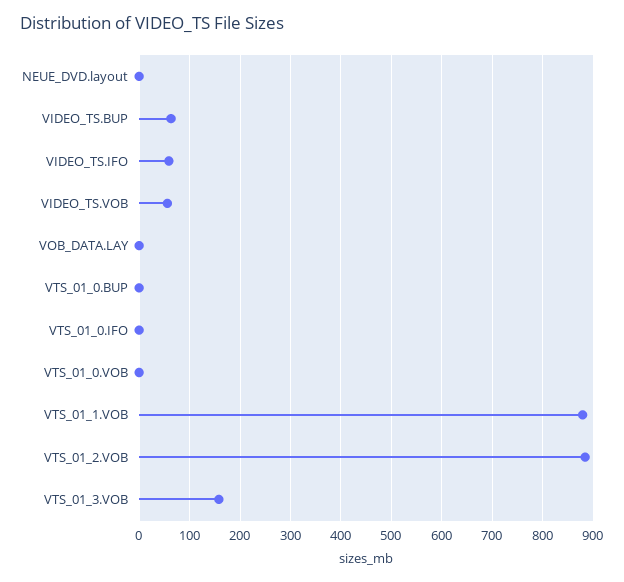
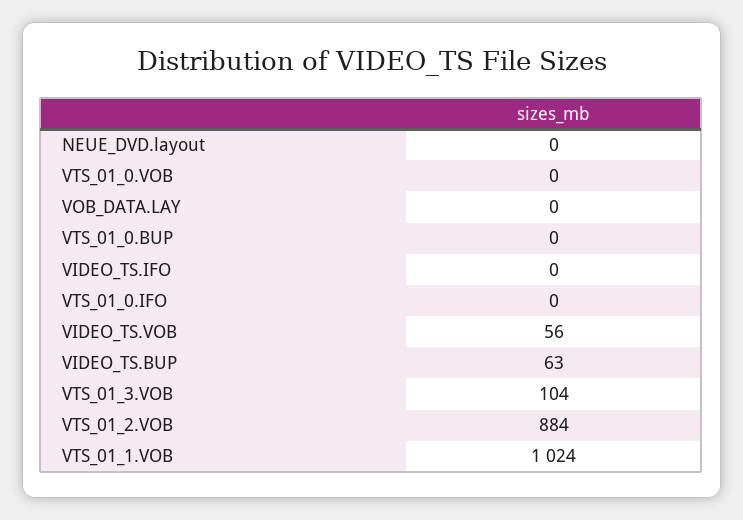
  {
    "NEUE_DVD.layout": 0,
    "VIDEO_TS.BUP": 63,
-   "VIDEO_TS.IFO": 60,
+   "VIDEO_TS.IFO": 0,
    "VIDEO_TS.VOB": 56,
    "VOB_DATA.LAY": 0,
    "VTS_01_0.BUP": 0,
    "VTS_01_0.IFO": 0,
    "VTS_01_0.VOB": 0,
-   "VTS_01_1.VOB": 880,
+   "VTS_01_1.VOB": 1024,
    "VTS_01_2.VOB": 884,
-   "VTS_01_3.VOB": 160
+   "VTS_01_3.VOB": 104
  }

